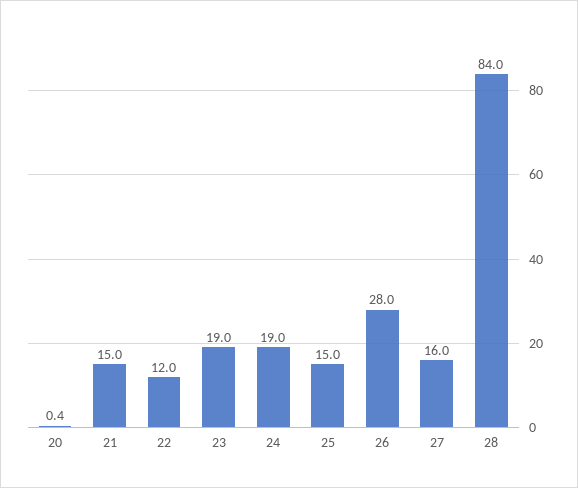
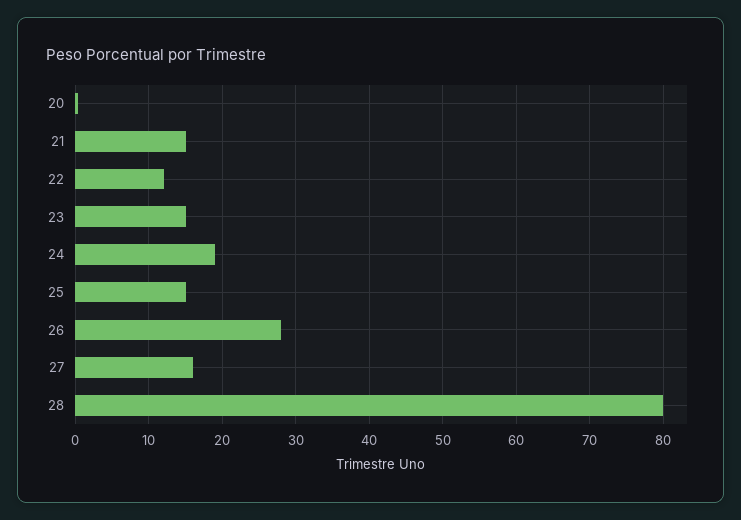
  {
    "20": 0.4,
    "21": 15,
    "22": 12,
-   "23": 19,
+   "23": 15,
    "24": 19,
    "25": 15,
    "26": 28,
    "27": 16,
-   "28": 84
+   "28": 80
  }

